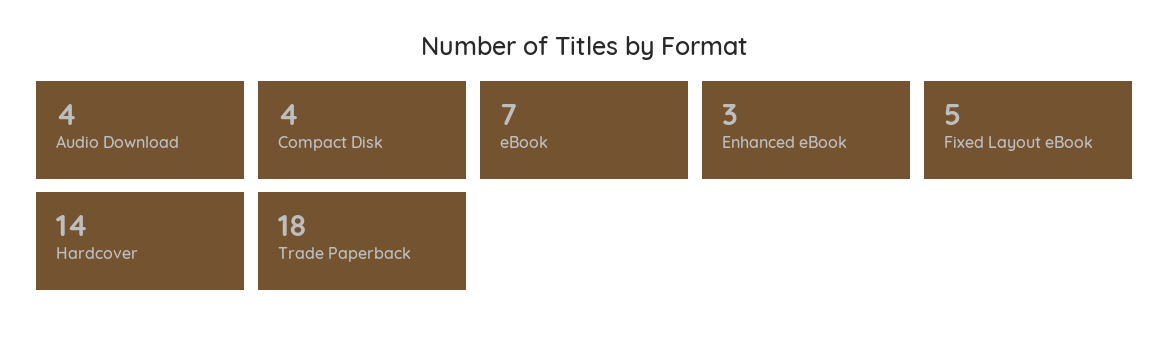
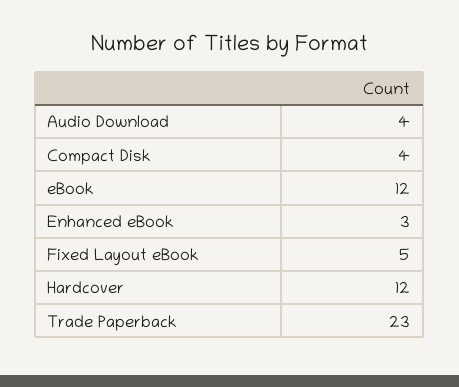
  {
    "Audio Download": 4,
    "Compact Disk": 4,
-   "eBook": 7,
+   "eBook": 12,
    "Enhanced eBook": 3,
    "Fixed Layout eBook": 5,
-   "Hardcover": 14,
+   "Hardcover": 12,
-   "Trade Paperback": 18
+   "Trade Paperback": 23
  }

